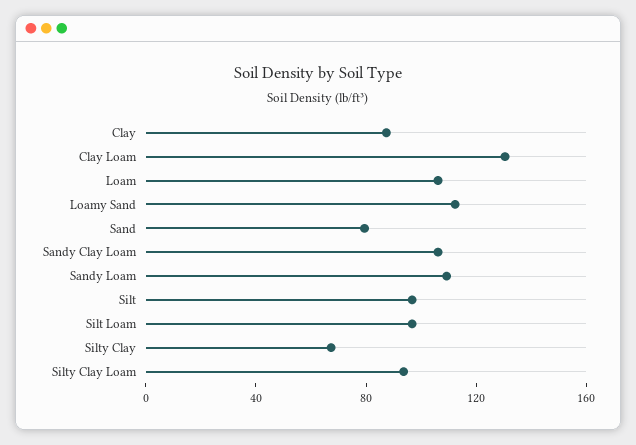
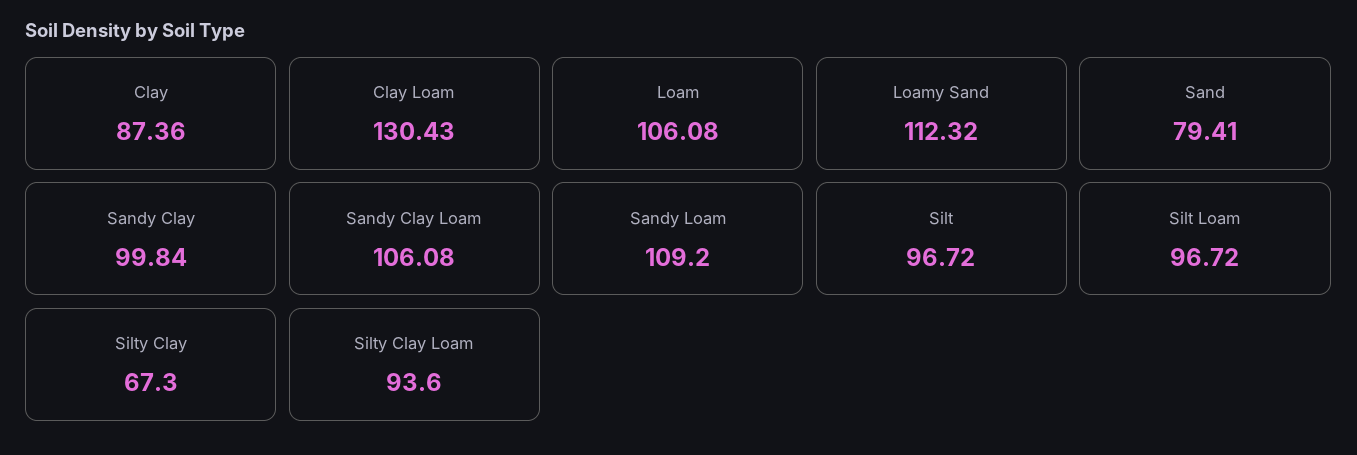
  {
    "Clay": 87.36,
    "Clay Loam": 130.43,
    "Loam": 106.08,
    "Loamy Sand": 112.32,
    "Sand": 79.41,
    "Sandy Clay Loam": 106.08,
    "Sandy Loam": 109.2,
    "Silt": 96.72,
    "Silt Loam": 96.72,
    "Silty Clay": 67.3,
-   "Silty Clay Loam": 93.6
+   "Silty Clay Loam": 93.6,
+   "Sandy Clay": 99.84
  }

